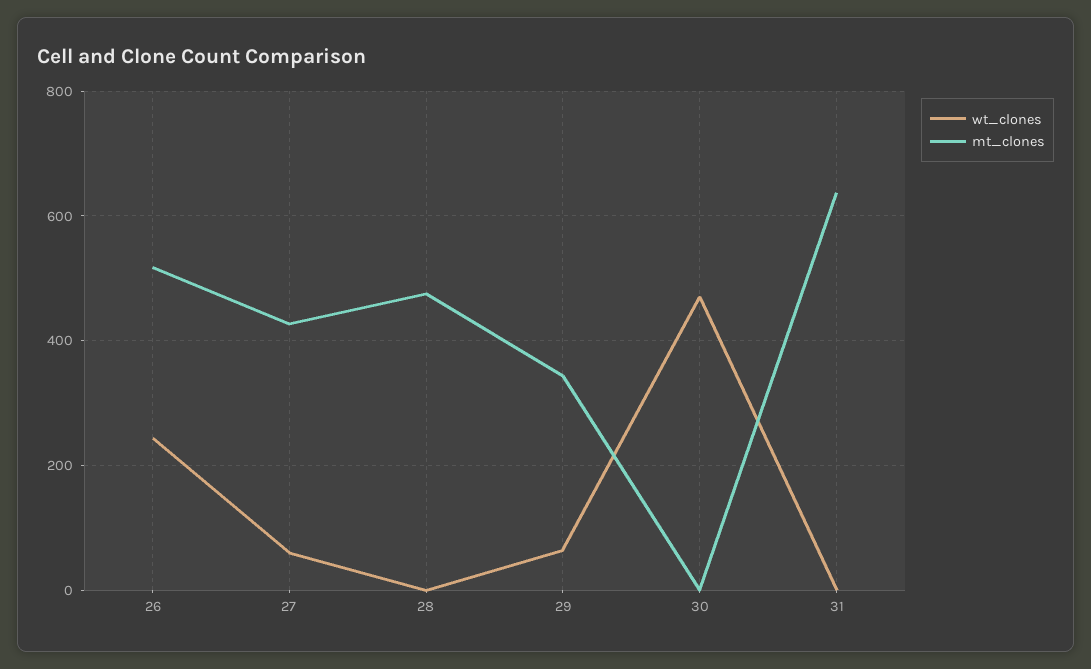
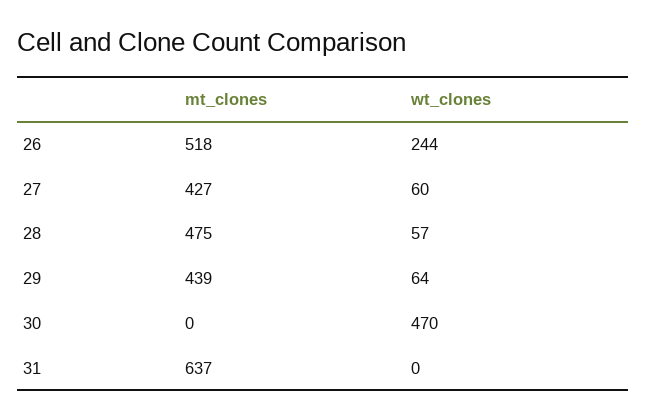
  {
    "wt_clones": {
      "26": 244,
      "27": 60,
-     "28": 0,
+     "28": 57,
      "29": 64,
      "30": 470,
      "31": 0
    },
    "mt_clones": {
      "26": 518,
      "27": 427,
      "28": 475,
-     "29": 340,
+     "29": 439,
      "30": 0,
      "31": 637
    }
  }

